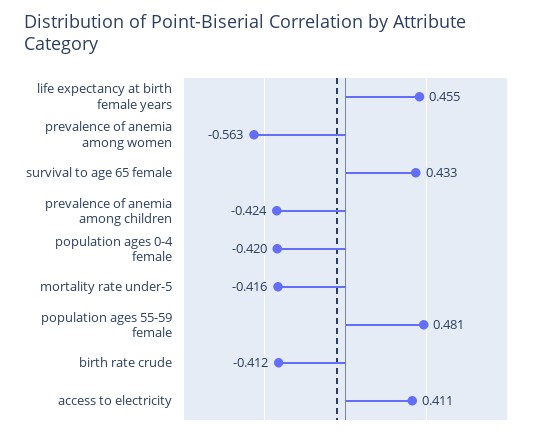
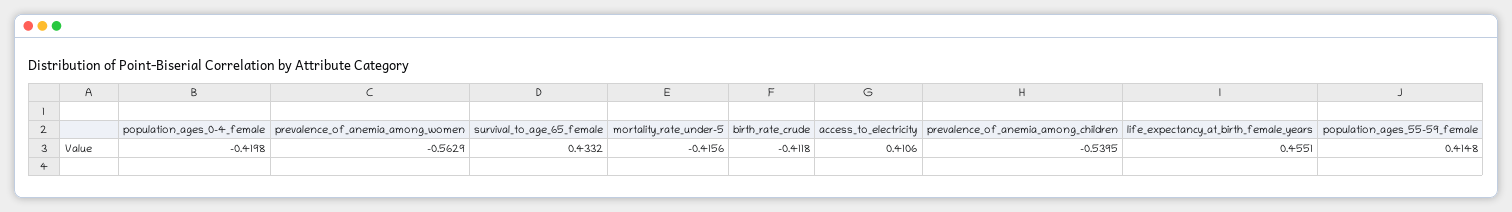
  {
    "life expectancy at birth female years": 0.4551,
    "prevalence of anemia among women": -0.5629,
    "survival to age 65 female": 0.4332,
-   "prevalence of anemia among children": -0.424,
+   "prevalence of anemia among children": -0.5395,
    "population ages 0-4 female": -0.4198,
    "mortality rate under-5": -0.4156,
-   "population ages 55-59 female": 0.481,
+   "population ages 55-59 female": 0.4148,
    "birth rate crude": -0.4118,
    "access to electricity": 0.4106
  }

